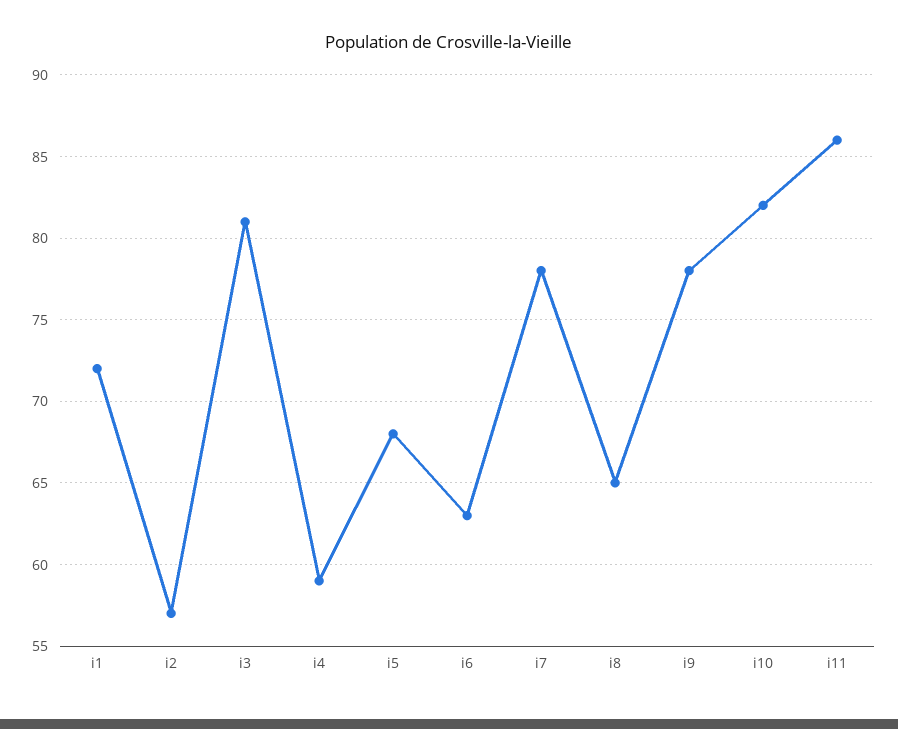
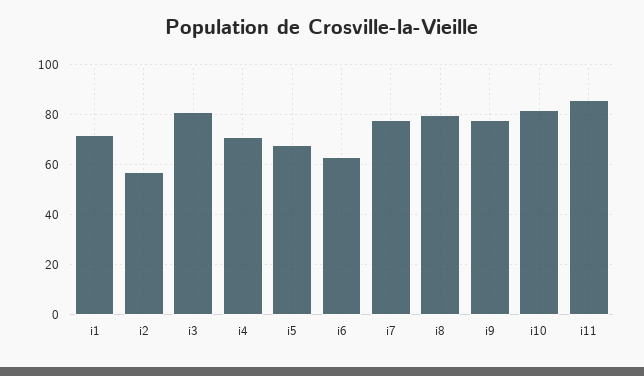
  {
    "i1": 72,
    "i2": 57,
    "i3": 81,
-   "i4": 59,
+   "i4": 70,
    "i5": 68,
    "i6": 63,
    "i7": 78,
-   "i8": 65,
+   "i8": 80,
    "i9": 78,
    "i10": 82,
    "i11": 86
  }

